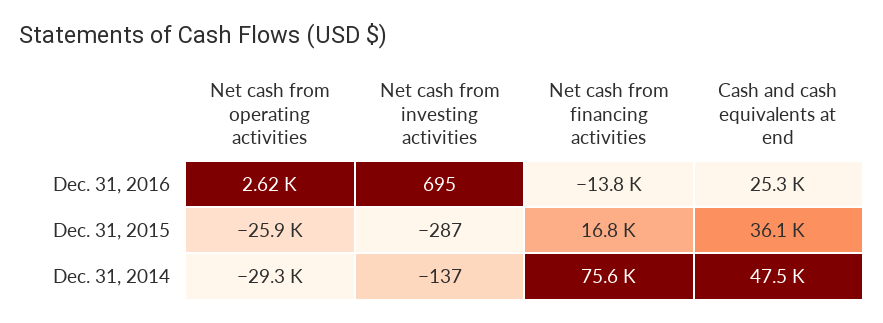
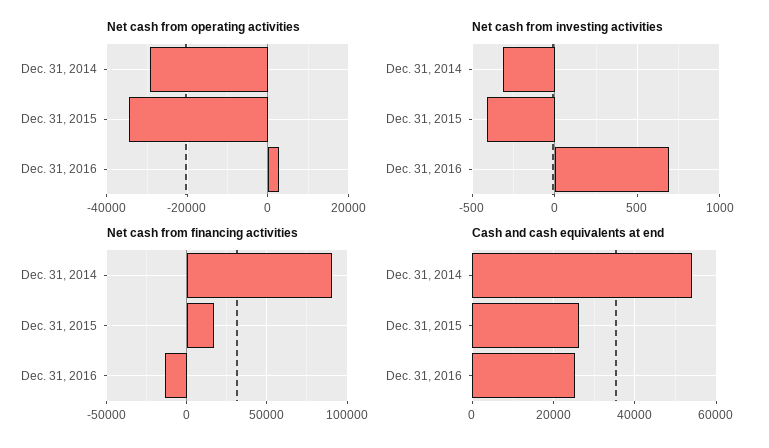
  {
    "Net cash from operating activities": {
      "Dec. 31, 2016": 2620,
-     "Dec. 31, 2015": -25900,
+     "Dec. 31, 2015": -34000,
      "Dec. 31, 2014": -29300
    },
    "Net cash from investing activities": {
      "Dec. 31, 2016": 695,
-     "Dec. 31, 2015": -287,
+     "Dec. 31, 2015": -400,
-     "Dec. 31, 2014": -137
+     "Dec. 31, 2014": -300
    },
    "Net cash from financing activities": {
      "Dec. 31, 2016": -13800,
      "Dec. 31, 2015": 16800,
-     "Dec. 31, 2014": 75600
+     "Dec. 31, 2014": 90000
    },
    "Cash and cash equivalents at end": {
      "Dec. 31, 2016": 25300,
-     "Dec. 31, 2015": 36100,
+     "Dec. 31, 2015": 26000,
-     "Dec. 31, 2014": 47500
+     "Dec. 31, 2014": 54000
    }
  }

